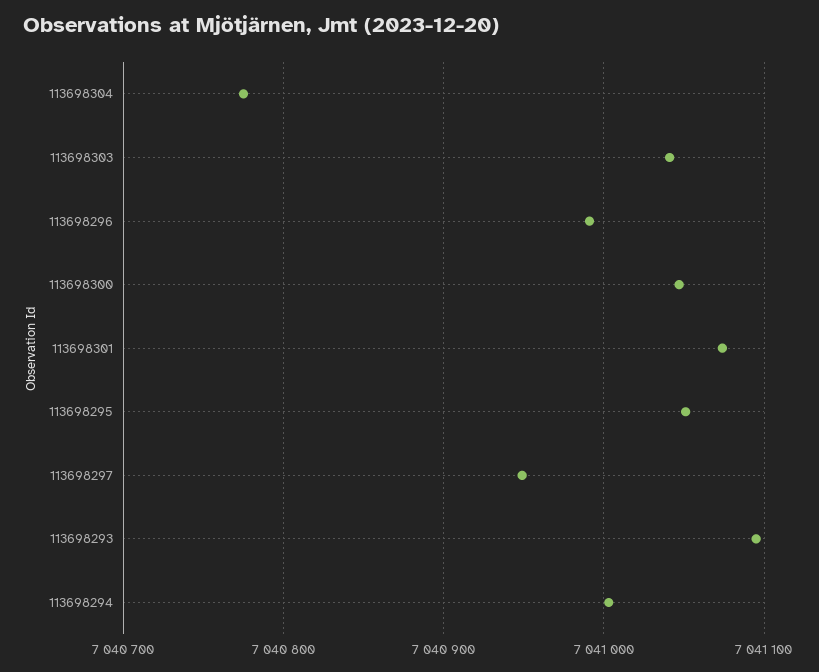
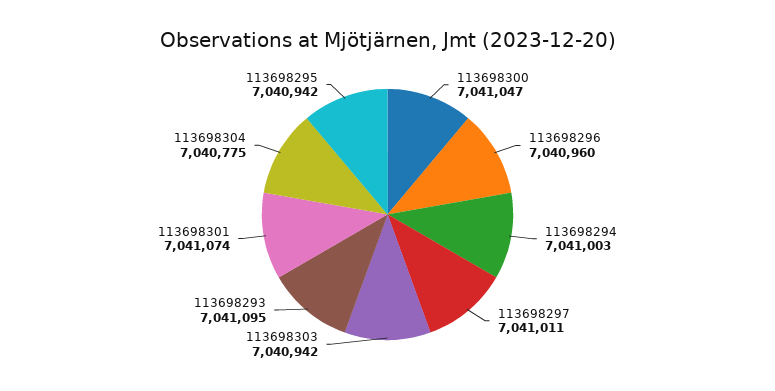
  {
    "113698304": 7040775,
-   "113698303": 7041040,
+   "113698303": 7040942,
-   "113698296": 7040990,
+   "113698296": 7040960,
    "113698300": 7041047,
    "113698301": 7041074,
-   "113698295": 7041050,
+   "113698295": 7040942,
-   "113698297": 7040950,
+   "113698297": 7041011,
    "113698293": 7041095,
    "113698294": 7041003
  }

